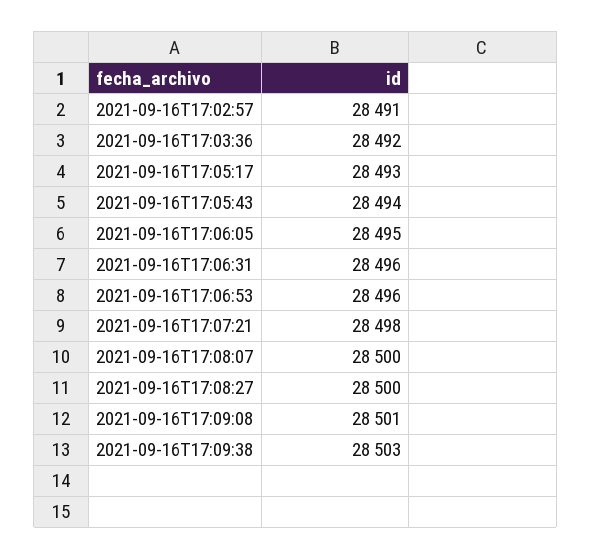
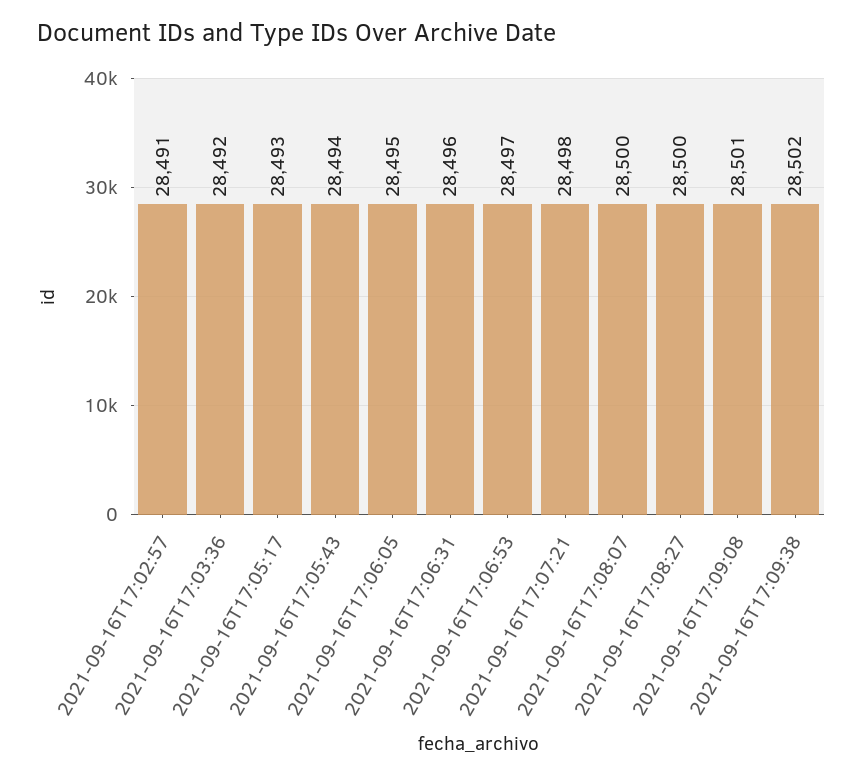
  {
    "2021-09-16T17:02:57": 28491,
    "2021-09-16T17:03:36": 28492,
    "2021-09-16T17:05:17": 28493,
    "2021-09-16T17:05:43": 28494,
    "2021-09-16T17:06:05": 28495,
    "2021-09-16T17:06:31": 28496,
-   "2021-09-16T17:06:53": 28496,
+   "2021-09-16T17:06:53": 28497,
    "2021-09-16T17:07:21": 28498,
    "2021-09-16T17:08:07": 28500,
    "2021-09-16T17:08:27": 28500,
    "2021-09-16T17:09:08": 28501,
-   "2021-09-16T17:09:38": 28503
+   "2021-09-16T17:09:38": 28502
  }

